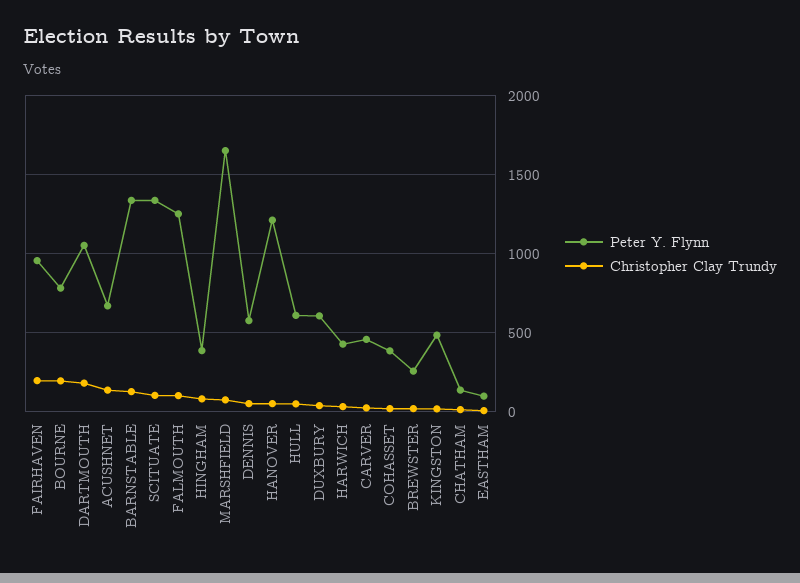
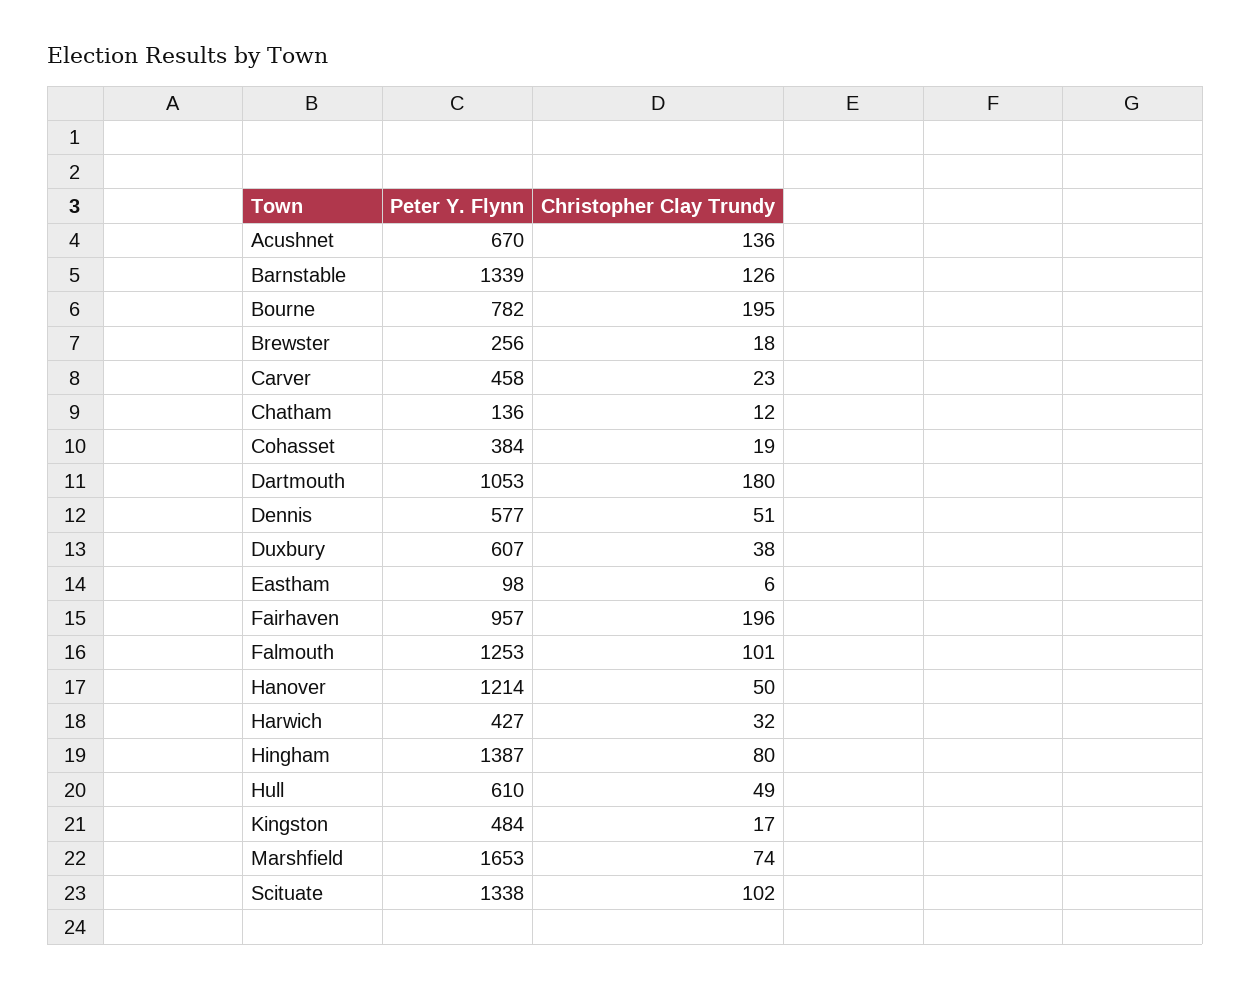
  {
    "Peter Y. Flynn": {
      "FAIRHAVEN": 957,
      "BOURNE": 782,
      "DARTMOUTH": 1053,
      "ACUSHNET": 670,
      "BARNSTABLE": 1339,
      "SCITUATE": 1338,
      "FALMOUTH": 1253,
-     "HINGHAM": 400,
+     "HINGHAM": 1387,
      "MARSHFIELD": 1653,
      "DENNIS": 577,
      "HANOVER": 1214,
      "HULL": 610,
      "DUXBURY": 607,
      "HARWICH": 427,
      "CARVER": 458,
      "COHASSET": 384,
      "BREWSTER": 256,
      "KINGSTON": 484,
      "CHATHAM": 136,
      "EASTHAM": 98
    },
    "Christopher Clay Trundy": {
      "FAIRHAVEN": 196,
      "BOURNE": 195,
      "DARTMOUTH": 180,
      "ACUSHNET": 136,
      "BARNSTABLE": 126,
      "SCITUATE": 102,
      "FALMOUTH": 101,
      "HINGHAM": 80,
      "MARSHFIELD": 74,
      "DENNIS": 51,
      "HANOVER": 50,
      "HULL": 49,
      "DUXBURY": 38,
      "HARWICH": 32,
      "CARVER": 23,
      "COHASSET": 19,
      "BREWSTER": 18,
      "KINGSTON": 17,
      "CHATHAM": 12,
      "EASTHAM": 6
    }
  }

